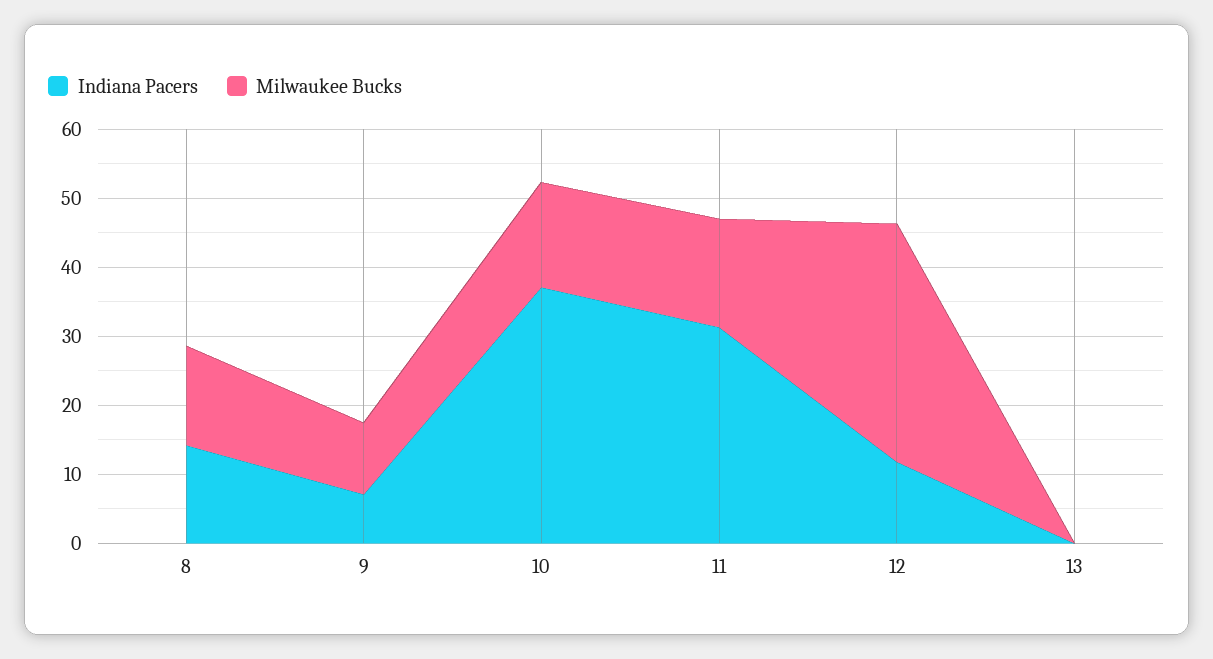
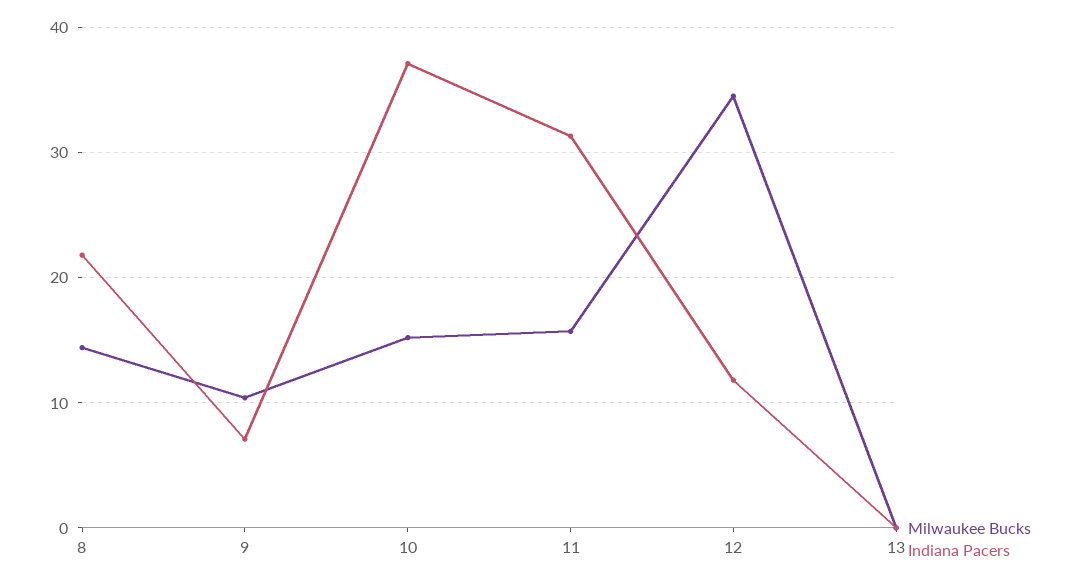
  {
    "Indiana Pacers": {
-     "8": 14,
+     "8": 22,
      "9": 7,
      "10": 37,
      "11": 31,
      "12": 12,
      "13": 0
    },
    "Milwaukee Bucks": {
      "8": 14,
      "9": 10,
      "10": 15,
      "11": 16,
      "12": 35,
      "13": 0
    }
  }

